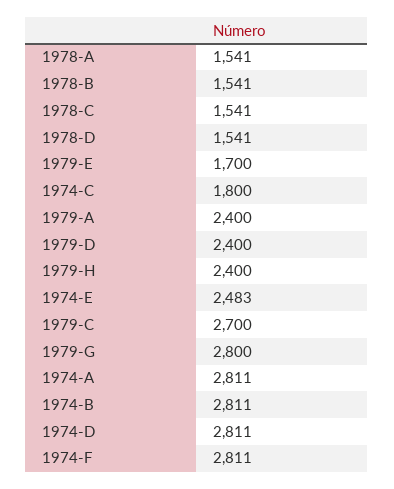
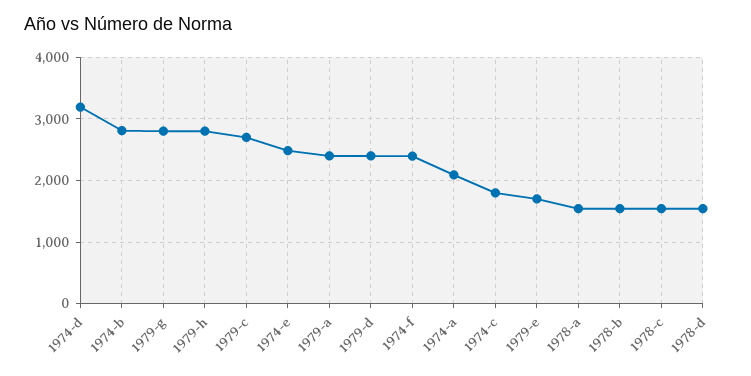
  {
    "1978-A": 1541,
    "1978-B": 1541,
    "1978-C": 1541,
    "1978-D": 1541,
    "1979-E": 1700,
    "1974-C": 1800,
    "1979-A": 2400,
    "1979-D": 2400,
-   "1979-H": 2400,
+   "1979-H": 2800,
    "1974-E": 2483,
    "1979-C": 2700,
    "1979-G": 2800,
-   "1974-A": 2811,
+   "1974-A": 2100,
    "1974-B": 2811,
-   "1974-D": 2811,
+   "1974-D": 3200,
-   "1974-F": 2811
+   "1974-F": 2400
  }

